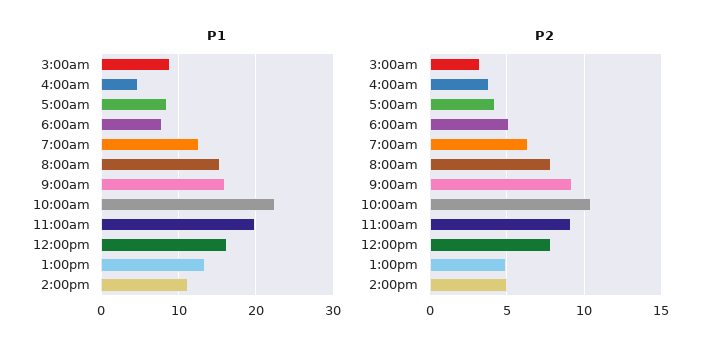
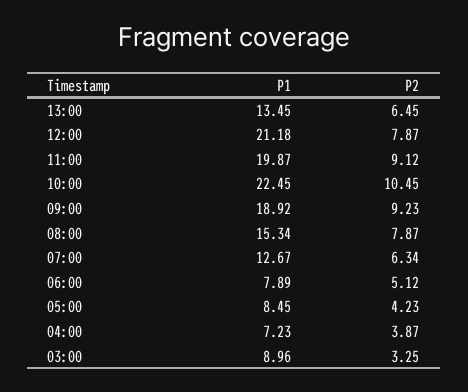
  {
    "P1": {
      "3:00am": 8.96,
-     "4:00am": 5,
+     "4:00am": 7.23,
      "5:00am": 8.45,
      "6:00am": 7.89,
      "7:00am": 12.67,
      "8:00am": 15.34,
-     "9:00am": 16,
+     "9:00am": 18.92,
      "10:00am": 22.45,
      "11:00am": 19.87,
-     "12:00pm": 16,
+     "12:00pm": 21.18,
-     "1:00pm": 13.45,
+     "1:00pm": 13.45
-     "2:00pm": 11
    },
    "P2": {
      "3:00am": 3.25,
      "4:00am": 3.87,
      "5:00am": 4.23,
      "6:00am": 5.12,
      "7:00am": 6.34,
      "8:00am": 7.87,
      "9:00am": 9.23,
      "10:00am": 10.45,
      "11:00am": 9.12,
      "12:00pm": 7.87,
-     "1:00pm": 5,
+     "1:00pm": 6.45
-     "2:00pm": 5
    }
  }

